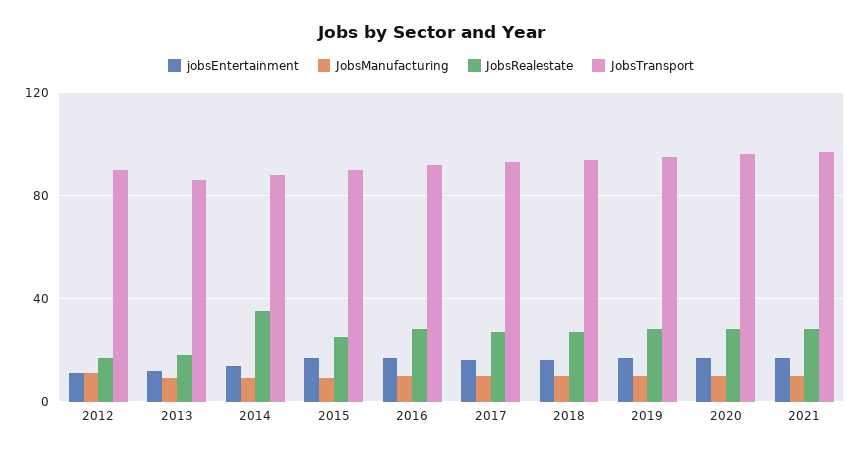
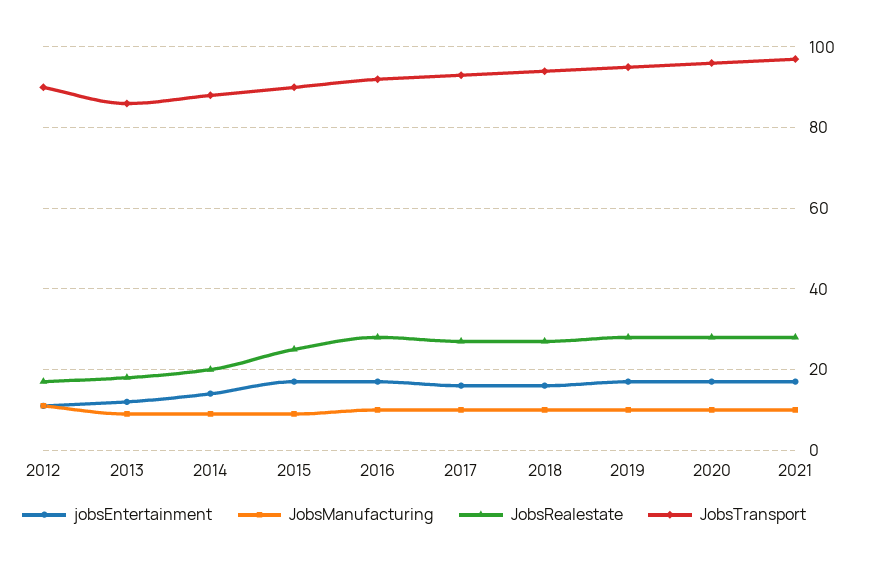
  {
    "jobsEntertainment": {
      "2012": 10,
      "2013": 10,
      "2014": 15,
      "2015": 15,
      "2016": 15,
      "2017": 15,
      "2018": 15,
      "2019": 15,
      "2020": 15,
      "2021": 15
    },
    "JobsManufacturing": {
      "2012": 10,
      "2013": 10,
      "2014": 10,
      "2015": 10,
      "2016": 10,
      "2017": 10,
      "2018": 10,
      "2019": 10,
      "2020": 10,
      "2021": 10
    },
    "JobsRealestate": {
      "2012": 15,
      "2013": 20,
-     "2014": 35,
+     "2014": 20,
      "2015": 25,
      "2016": 30,
      "2017": 25,
      "2018": 25,
      "2019": 30,
      "2020": 30,
      "2021": 30
    },
    "JobsTransport": {
      "2012": 90,
      "2013": 85,
      "2014": 90,
      "2015": 90,
      "2016": 90,
      "2017": 95,
      "2018": 95,
      "2019": 95,
      "2020": 95,
      "2021": 95
    }
  }

